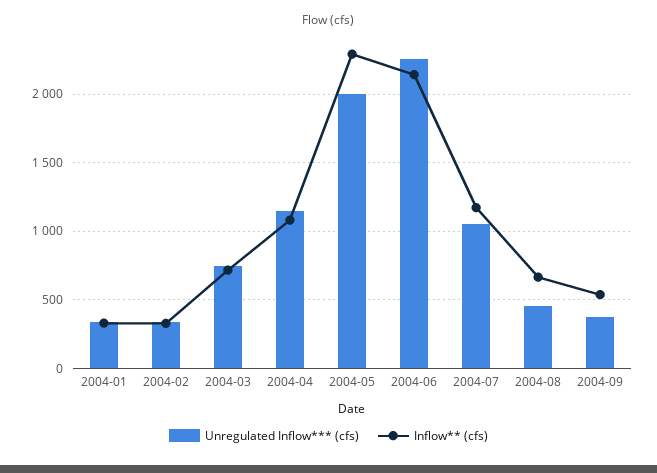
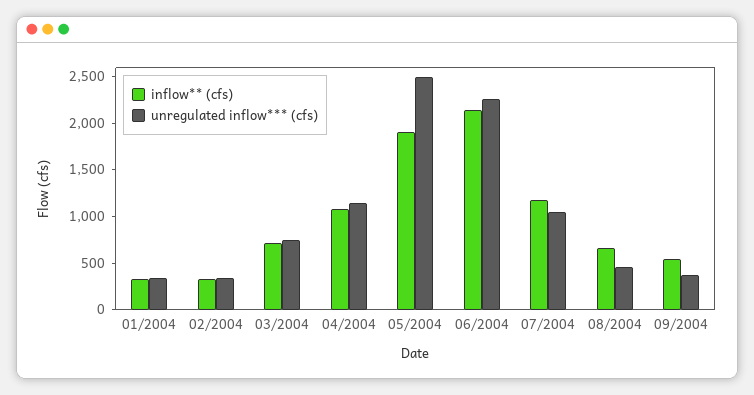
  {
    "Unregulated Inflow*** (cfs)": {
      "2004-01": 350,
      "2004-02": 350,
      "2004-03": 750,
      "2004-04": 1150,
-     "2004-05": 2000,
+     "2004-05": 2500,
      "2004-06": 2250,
      "2004-07": 1050,
      "2004-08": 450,
      "2004-09": 350
    },
    "Inflow** (cfs)": {
      "2004-01": 350,
      "2004-02": 350,
      "2004-03": 700,
      "2004-04": 1100,
-     "2004-05": 2300,
+     "2004-05": 1900,
      "2004-06": 2150,
      "2004-07": 1150,
      "2004-08": 650,
      "2004-09": 550
    }
  }

